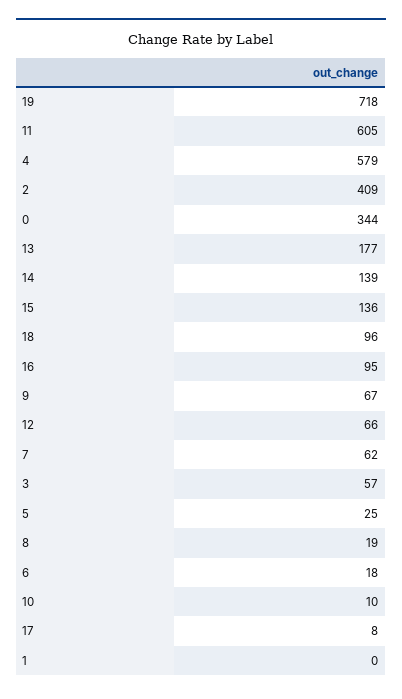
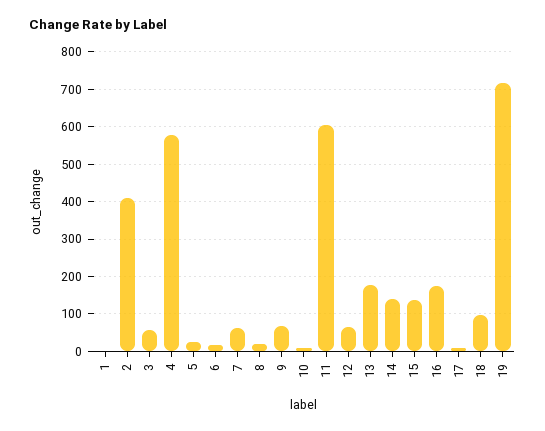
  {
    "19": 718,
    "11": 605,
    "4": 579,
    "2": 409,
-   "0": 344,
    "13": 177,
    "14": 139,
    "15": 136,
    "18": 96,
-   "16": 95,
+   "16": 180,
    "9": 67,
    "12": 66,
    "7": 62,
    "3": 57,
    "5": 25,
    "8": 19,
    "6": 18,
    "10": 10,
    "17": 8,
    "1": 0
  }

